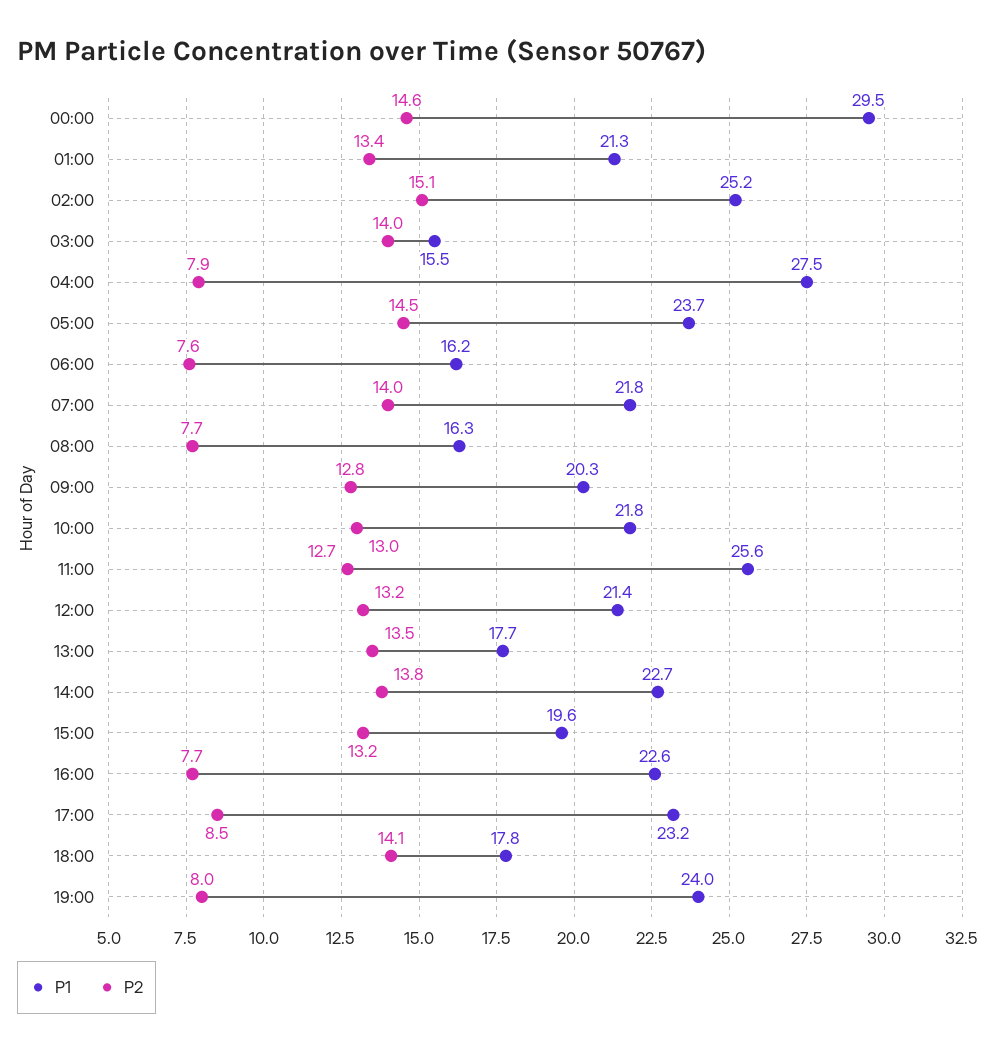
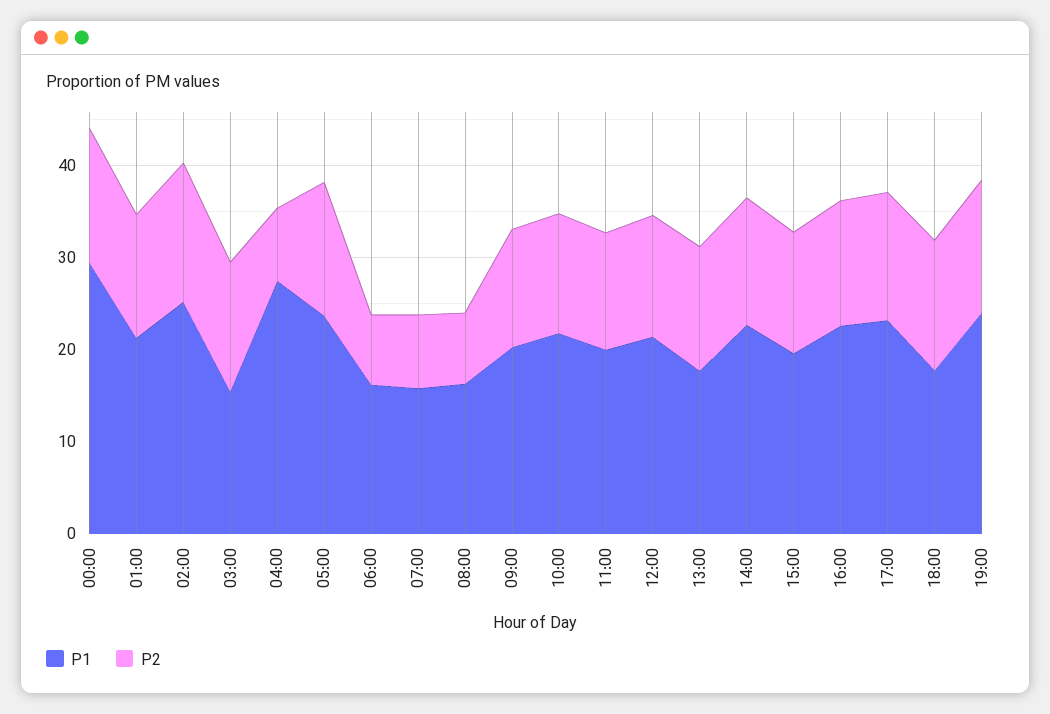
  {
    "P1": {
      "00:00": 29.5,
      "01:00": 21.3,
      "02:00": 25.2,
      "03:00": 15.5,
      "04:00": 27.5,
      "05:00": 23.7,
      "06:00": 16.2,
-     "07:00": 21.8,
+     "07:00": 16,
      "08:00": 16.3,
      "09:00": 20.3,
      "10:00": 21.8,
-     "11:00": 25.6,
+     "11:00": 20,
      "12:00": 21.4,
      "13:00": 17.7,
      "14:00": 22.7,
      "15:00": 19.6,
      "16:00": 22.6,
      "17:00": 23.2,
      "18:00": 17.8,
      "19:00": 24
    },
    "P2": {
      "00:00": 14.6,
      "01:00": 13.4,
      "02:00": 15.1,
      "03:00": 14,
      "04:00": 7.9,
      "05:00": 14.5,
      "06:00": 7.6,
-     "07:00": 14,
+     "07:00": 8,
      "08:00": 7.7,
      "09:00": 12.8,
      "10:00": 13,
      "11:00": 12.7,
      "12:00": 13.2,
      "13:00": 13.5,
      "14:00": 13.8,
      "15:00": 13.2,
-     "16:00": 7.7,
+     "16:00": 14,
-     "17:00": 8.5,
+     "17:00": 14,
      "18:00": 14.1,
-     "19:00": 8
+     "19:00": 14
    }
  }

